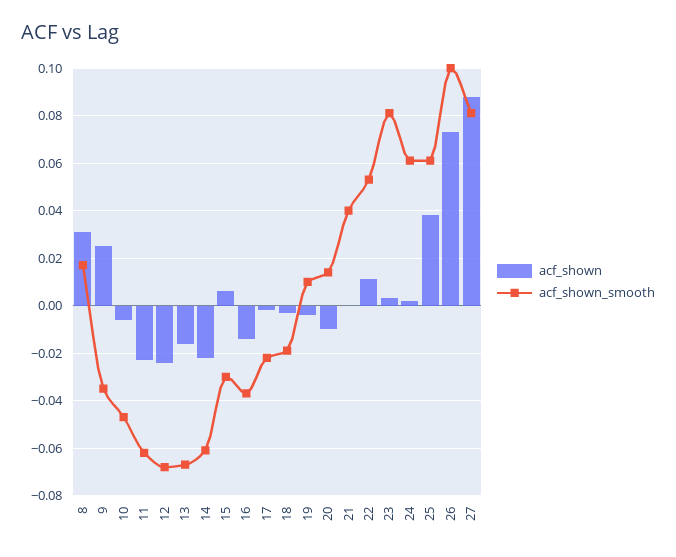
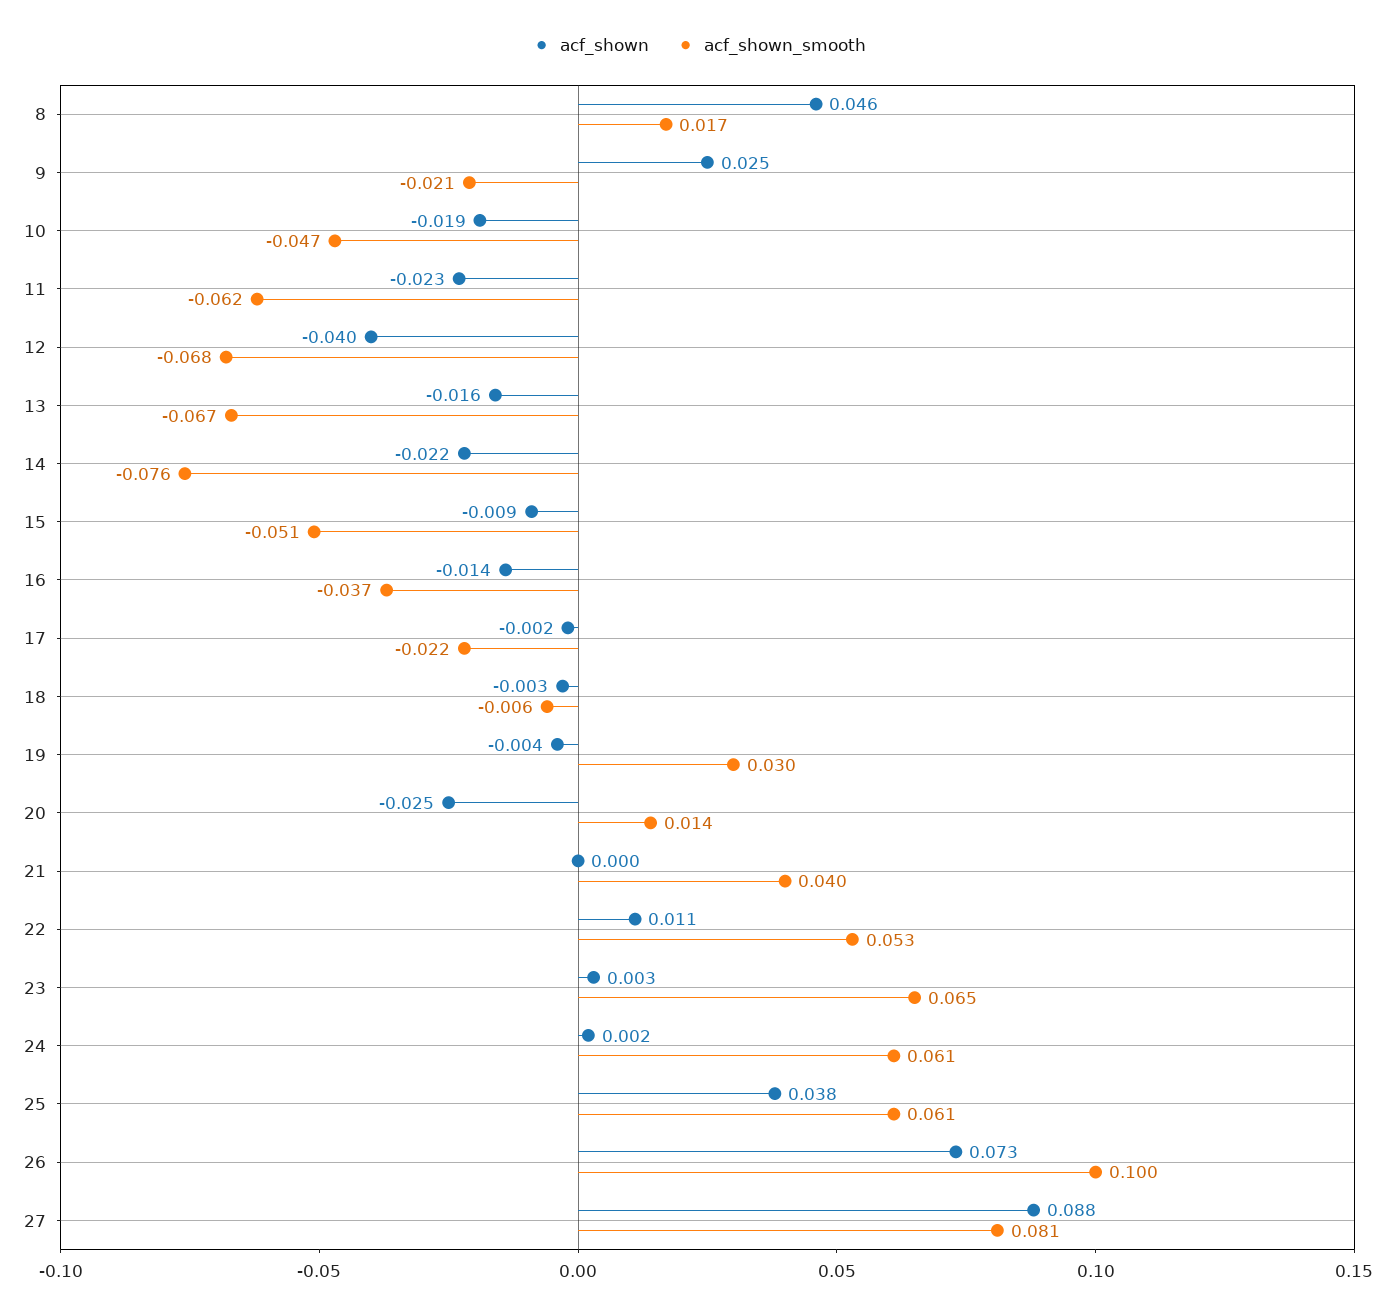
  {
    "acf_shown": {
-     "8": 0.03,
+     "8": 0.046,
      "9": 0.025,
-     "10": -0.005,
+     "10": -0.019,
      "11": -0.023,
-     "12": -0.025,
+     "12": -0.04,
      "13": -0.016,
      "14": -0.022,
-     "15": 0.005,
+     "15": -0.009,
      "16": -0.014,
      "17": -0.002,
      "18": -0.003,
      "19": -0.004,
-     "20": -0.01,
+     "20": -0.025,
      "21": 0,
      "22": 0.011,
      "23": 0.003,
      "24": 0.002,
      "25": 0.038,
      "26": 0.073,
      "27": 0.088
    },
    "acf_shown_smooth": {
      "8": 0.017,
-     "9": -0.035,
+     "9": -0.021,
      "10": -0.047,
      "11": -0.062,
      "12": -0.068,
      "13": -0.067,
-     "14": -0.06,
+     "14": -0.076,
-     "15": -0.03,
+     "15": -0.051,
      "16": -0.037,
      "17": -0.022,
-     "18": -0.02,
+     "18": -0.006,
-     "19": 0.01,
+     "19": 0.03,
      "20": 0.014,
      "21": 0.04,
      "22": 0.053,
-     "23": 0.08,
+     "23": 0.065,
      "24": 0.061,
      "25": 0.061,
      "26": 0.1,
      "27": 0.081
    }
  }

